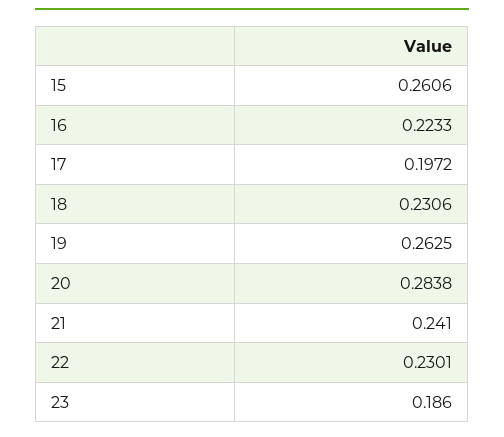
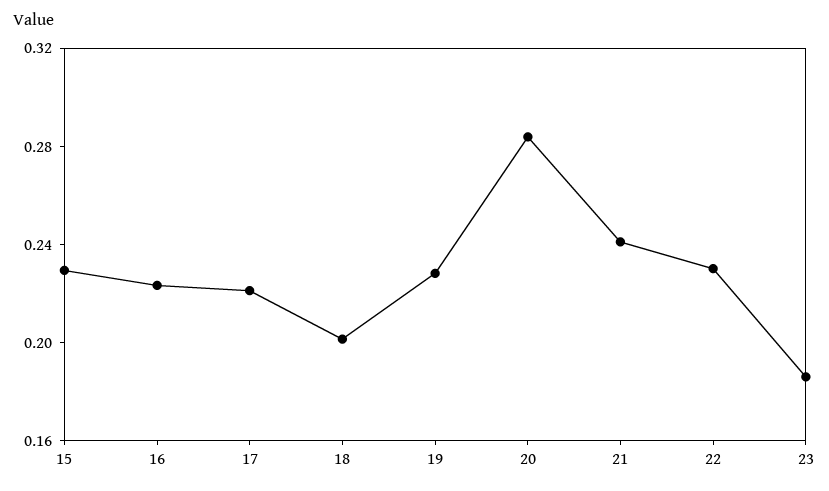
  {
-   "15": 0.2606,
+   "15": 0.23,
    "16": 0.2233,
-   "17": 0.1972,
+   "17": 0.22,
-   "18": 0.2306,
+   "18": 0.2,
-   "19": 0.2625,
+   "19": 0.23,
    "20": 0.2838,
    "21": 0.241,
    "22": 0.2301,
    "23": 0.186
  }

